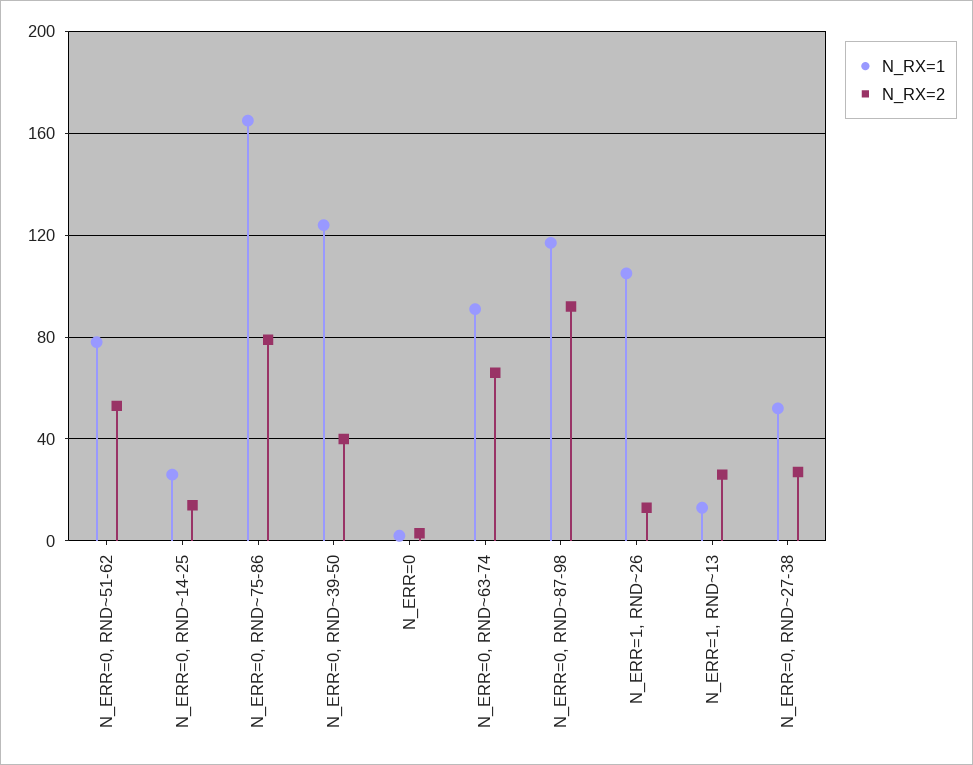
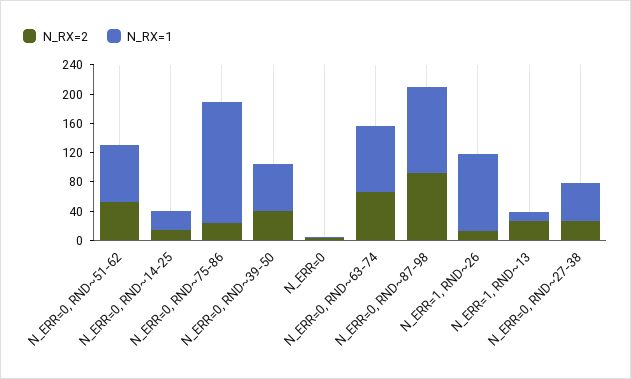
  {
    "N_RX=1": {
      "N_ERR=0, RND~51-62": 80,
      "N_ERR=0, RND~14-25": 25,
      "N_ERR=0, RND~75-86": 165,
-     "N_ERR=0, RND~39-50": 125,
+     "N_ERR=0, RND~39-50": 60,
      "N_ERR=0": 0,
      "N_ERR=0, RND~63-74": 90,
      "N_ERR=0, RND~87-98": 115,
      "N_ERR=1, RND~26": 105,
      "N_ERR=1, RND~13": 15,
      "N_ERR=0, RND~27-38": 50
    },
    "N_RX=2": {
      "N_ERR=0, RND~51-62": 55,
      "N_ERR=0, RND~14-25": 15,
-     "N_ERR=0, RND~75-86": 80,
+     "N_ERR=0, RND~75-86": 20,
      "N_ERR=0, RND~39-50": 40,
      "N_ERR=0": 5,
      "N_ERR=0, RND~63-74": 65,
      "N_ERR=0, RND~87-98": 90,
      "N_ERR=1, RND~26": 15,
      "N_ERR=1, RND~13": 25,
      "N_ERR=0, RND~27-38": 25
    }
  }

